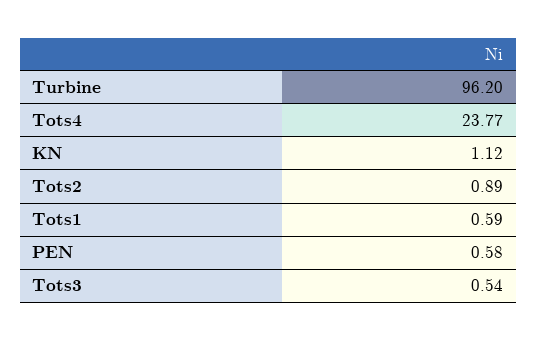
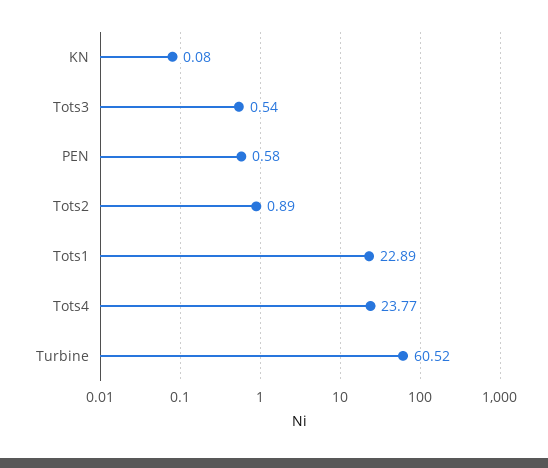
  {
-   "Turbine": 96.2,
+   "Turbine": 60.52,
    "Tots4": 23.77,
-   "KN": 1.12,
+   "KN": 0.08,
    "Tots2": 0.89,
-   "Tots1": 0.59,
+   "Tots1": 22.89,
    "PEN": 0.58,
    "Tots3": 0.54
  }

